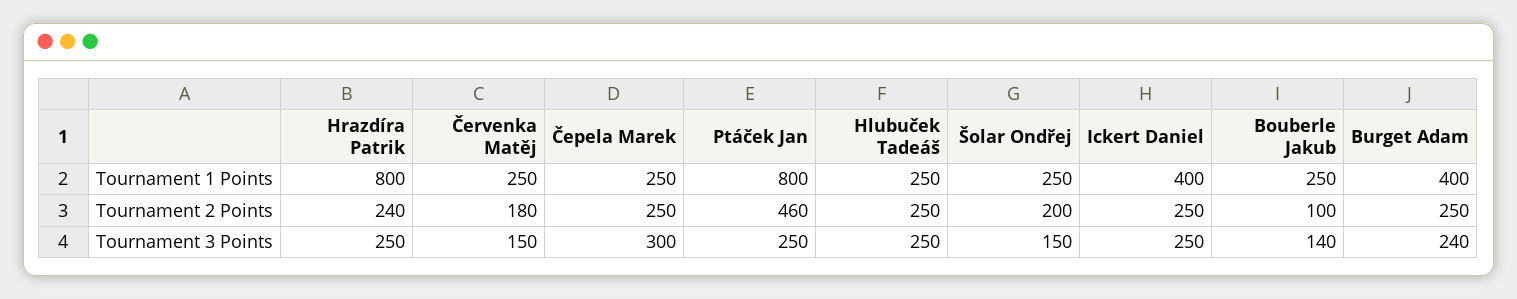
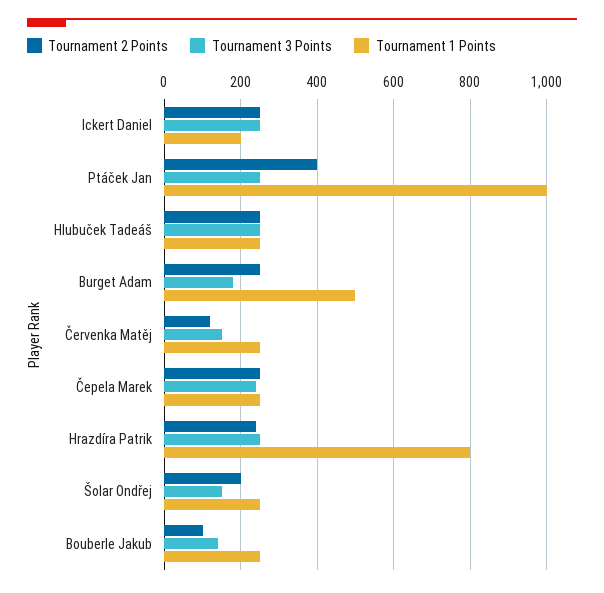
  {
    "Tournament 1 Points": {
      "Hrazdíra Patrik": 800,
      "Červenka Matěj": 250,
      "Čepela Marek": 250,
-     "Ptáček Jan": 800,
+     "Ptáček Jan": 1000,
      "Hlubuček Tadeáš": 250,
      "Šolar Ondřej": 250,
-     "Ickert Daniel": 400,
+     "Ickert Daniel": 200,
      "Bouberle Jakub": 250,
-     "Burget Adam": 400
+     "Burget Adam": 500
    },
    "Tournament 2 Points": {
      "Hrazdíra Patrik": 240,
-     "Červenka Matěj": 180,
+     "Červenka Matěj": 120,
      "Čepela Marek": 250,
-     "Ptáček Jan": 460,
+     "Ptáček Jan": 400,
      "Hlubuček Tadeáš": 250,
      "Šolar Ondřej": 200,
      "Ickert Daniel": 250,
      "Bouberle Jakub": 100,
      "Burget Adam": 250
    },
    "Tournament 3 Points": {
      "Hrazdíra Patrik": 250,
      "Červenka Matěj": 150,
-     "Čepela Marek": 300,
+     "Čepela Marek": 240,
      "Ptáček Jan": 250,
      "Hlubuček Tadeáš": 250,
      "Šolar Ondřej": 150,
      "Ickert Daniel": 250,
      "Bouberle Jakub": 140,
-     "Burget Adam": 240
+     "Burget Adam": 180
    }
  }

